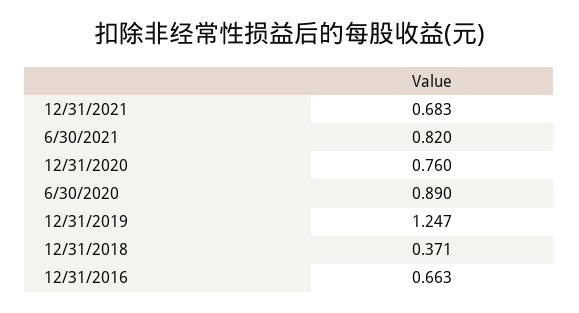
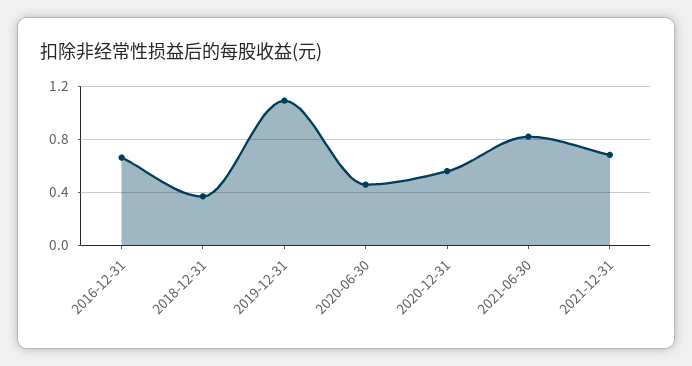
  {
    "12/31/2021": 0.683,
    "6/30/2021": 0.82,
-   "12/31/2020": 0.76,
+   "12/31/2020": 0.55,
-   "6/30/2020": 0.89,
+   "6/30/2020": 0.45,
-   "12/31/2019": 1.247,
+   "12/31/2019": 1.1,
    "12/31/2018": 0.371,
    "12/31/2016": 0.663
  }

